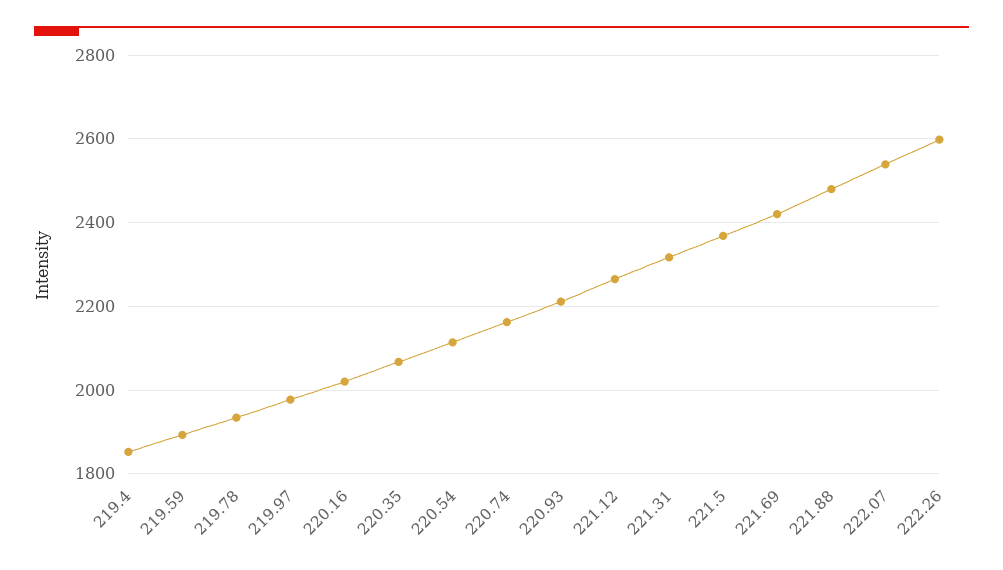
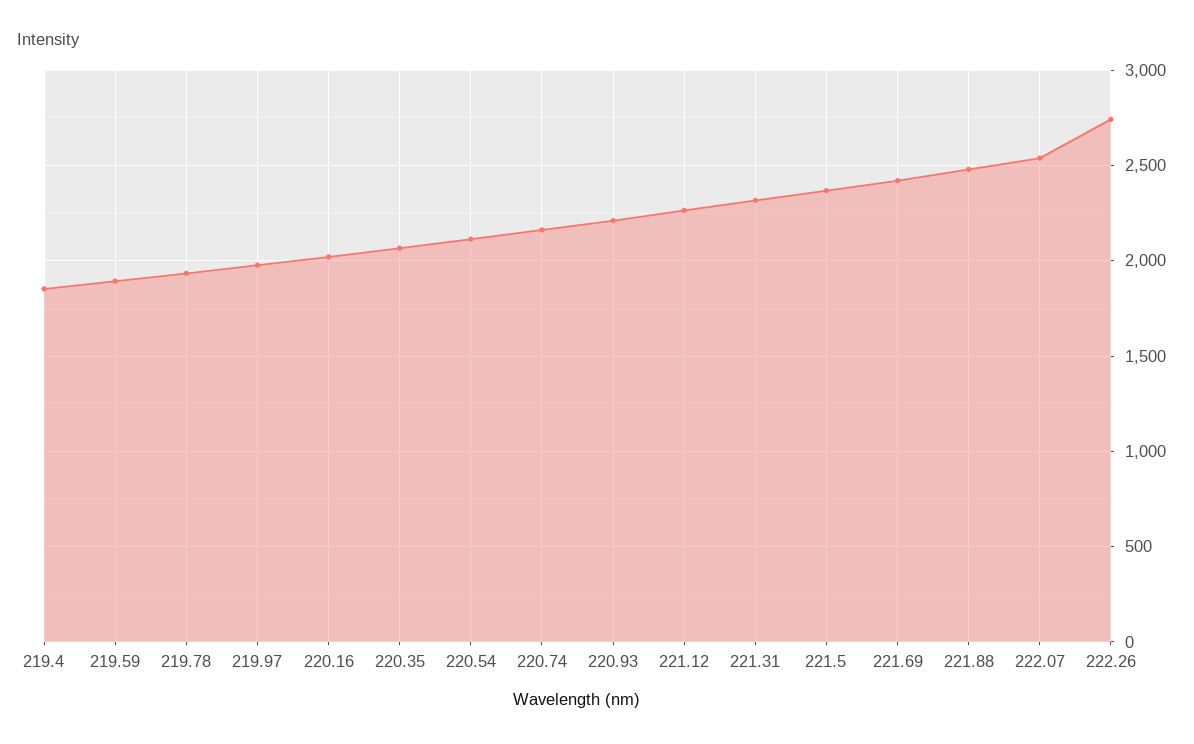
  {
    "219.4": 1860,
    "219.59": 1900,
    "219.78": 1940,
    "219.97": 1980,
    "220.16": 2020,
    "220.35": 2060,
    "220.54": 2120,
    "220.74": 2160,
    "220.93": 2220,
    "221.12": 2260,
    "221.31": 2320,
    "221.5": 2360,
    "221.69": 2420,
    "221.88": 2480,
    "222.07": 2540,
-   "222.26": 2600
+   "222.26": 2750
  }

